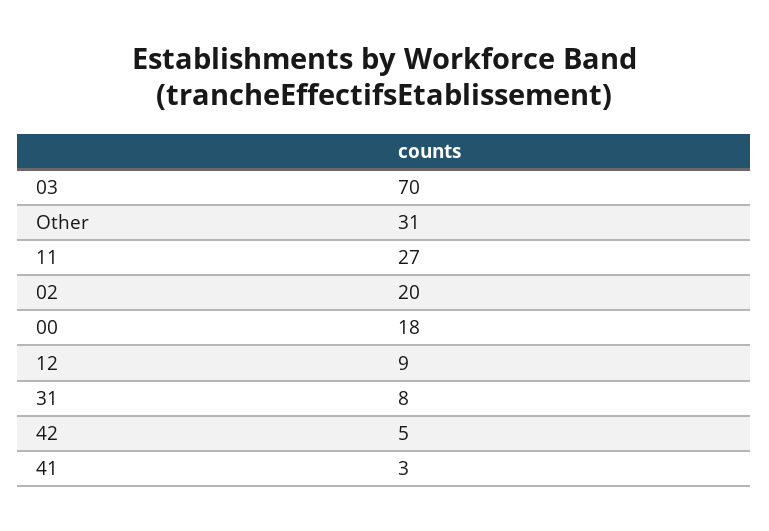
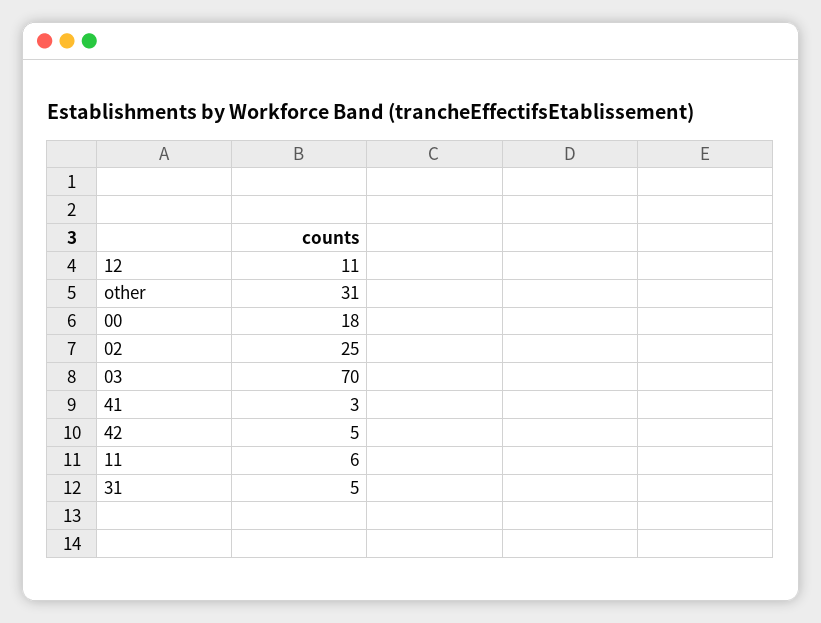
  {
    "03": 70,
    "Other": 31,
-   "11": 27,
+   "11": 6,
-   "02": 20,
+   "02": 25,
    "00": 18,
-   "12": 9,
+   "12": 11,
-   "31": 8,
+   "31": 5,
    "42": 5,
    "41": 3
  }

